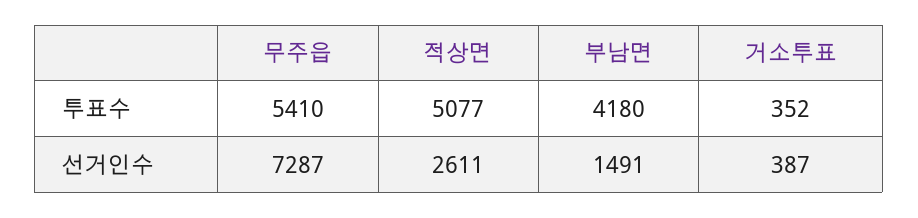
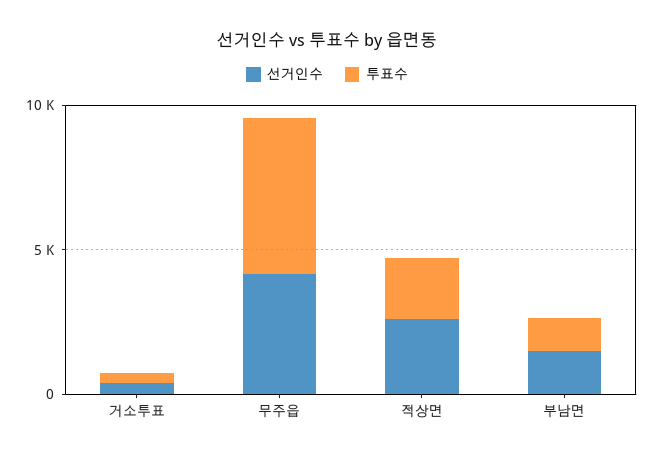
  {
    "투표수": {
      "무주읍": 5410,
-     "적상면": 5077,
+     "적상면": 2000,
-     "부남면": 4180,
+     "부남면": 1000,
      "거소투표": 352
    },
    "선거인수": {
-     "무주읍": 7287,
+     "무주읍": 4000,
      "적상면": 2611,
      "부남면": 1491,
      "거소투표": 387
    }
  }

